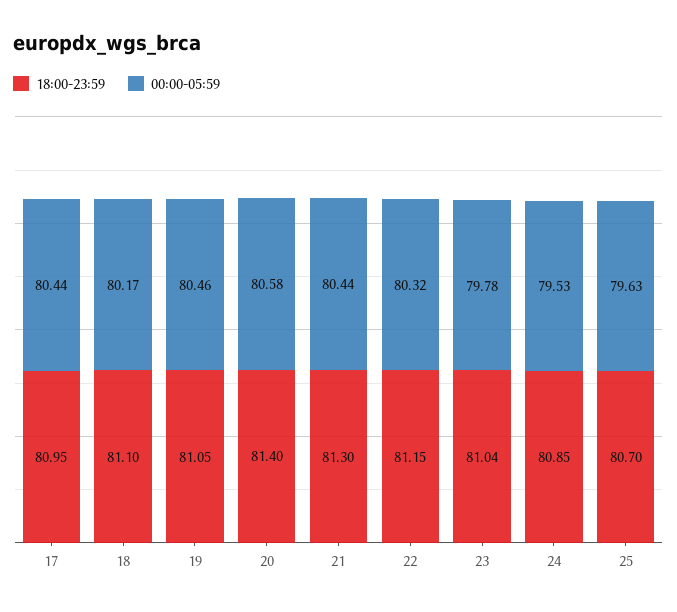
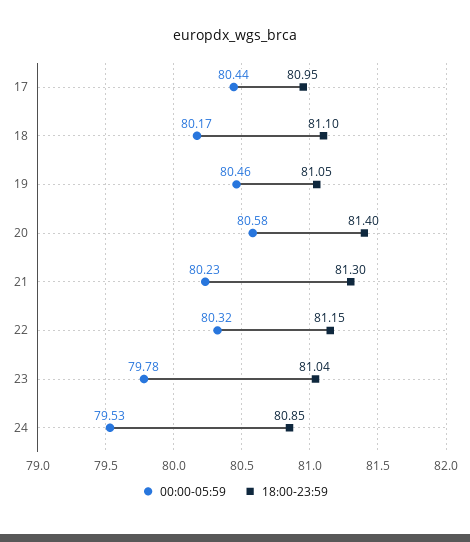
  {
    "18:00-23:59": {
      "17": 80.95,
      "18": 81.1,
      "19": 81.05,
      "20": 81.4,
      "21": 81.3,
      "22": 81.15,
      "23": 81.04,
-     "24": 80.85,
+     "24": 80.85
-     "25": 80.7
    },
    "00:00-05:59": {
      "17": 80.44,
      "18": 80.17,
      "19": 80.46,
      "20": 80.58,
-     "21": 80.44,
+     "21": 80.23,
      "22": 80.32,
      "23": 79.78,
-     "24": 79.53,
+     "24": 79.53
-     "25": 79.63
    }
  }

